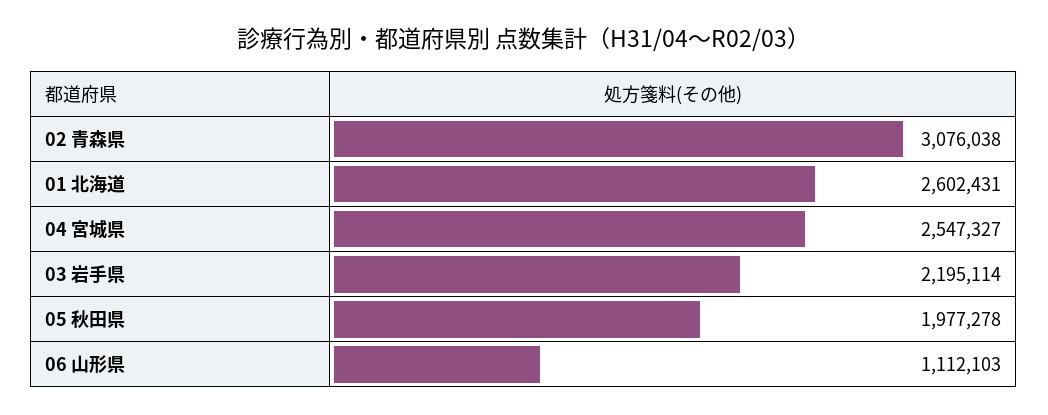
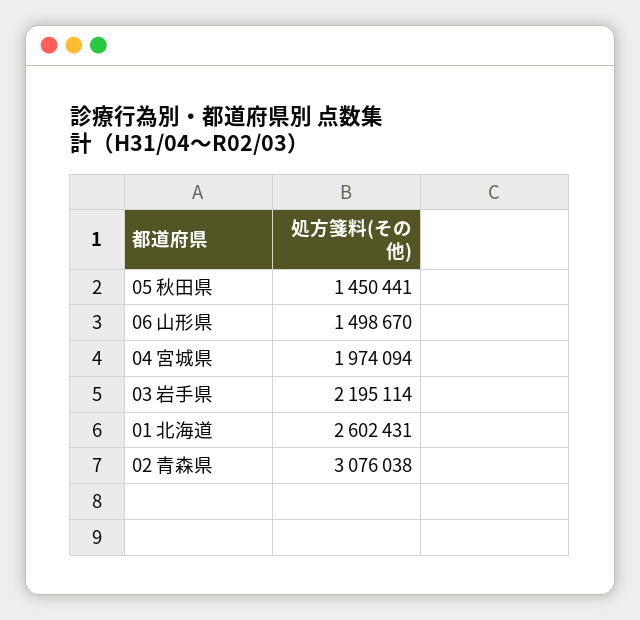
  {
    "02 青森県": 3076038,
    "01 北海道": 2602431,
-   "04 宮城県": 2547327,
+   "04 宮城県": 1974094,
    "03 岩手県": 2195114,
-   "05 秋田県": 1977278,
+   "05 秋田県": 1450441,
-   "06 山形県": 1112103
+   "06 山形県": 1498670
  }

